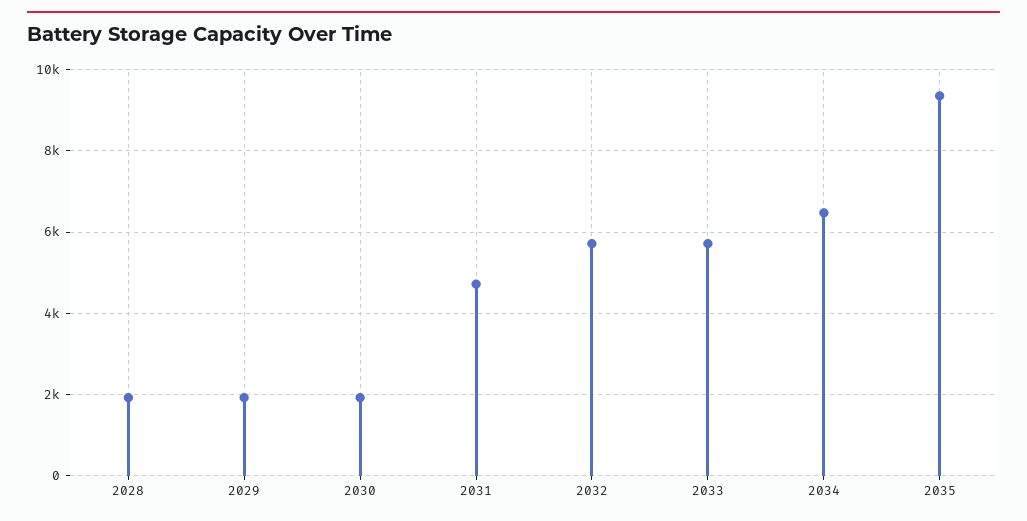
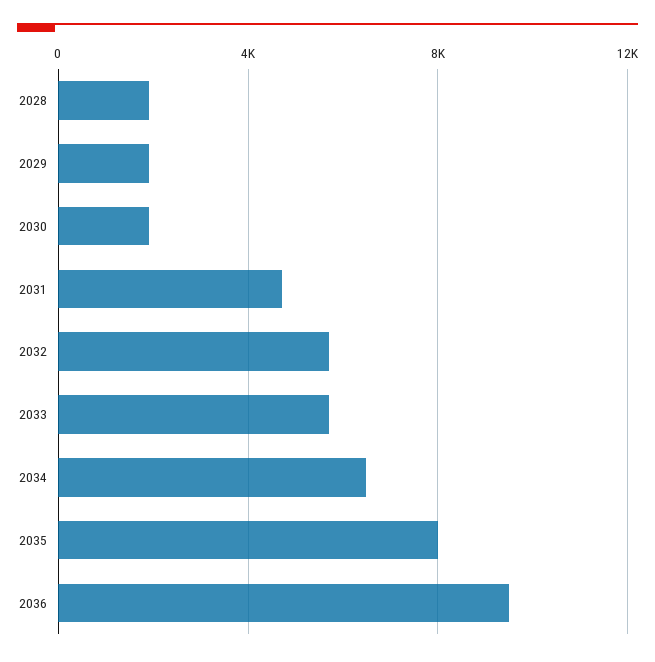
  {
    "2028": 2000,
    "2029": 2000,
    "2030": 2000,
    "2031": 4800,
    "2032": 5800,
    "2033": 5800,
    "2034": 6400,
-   "2035": 9400
+   "2035": 8000,
+   "2036": 9500
  }

